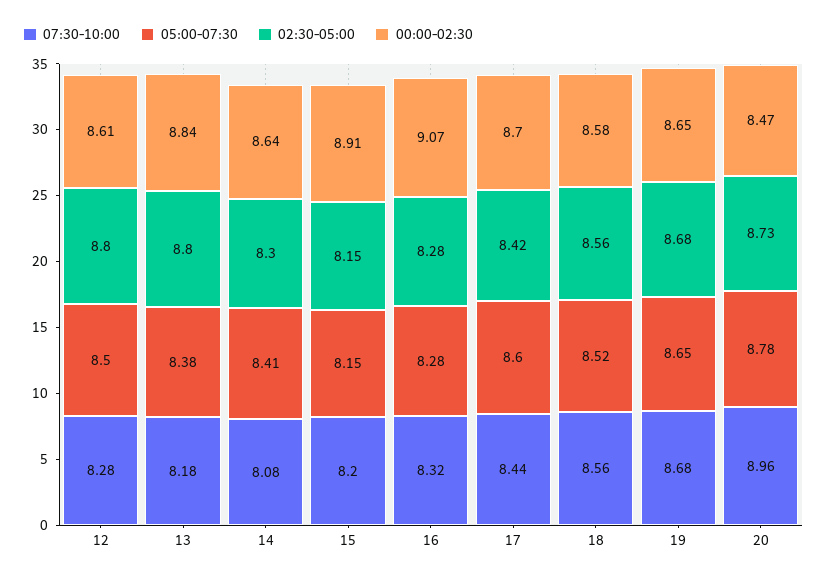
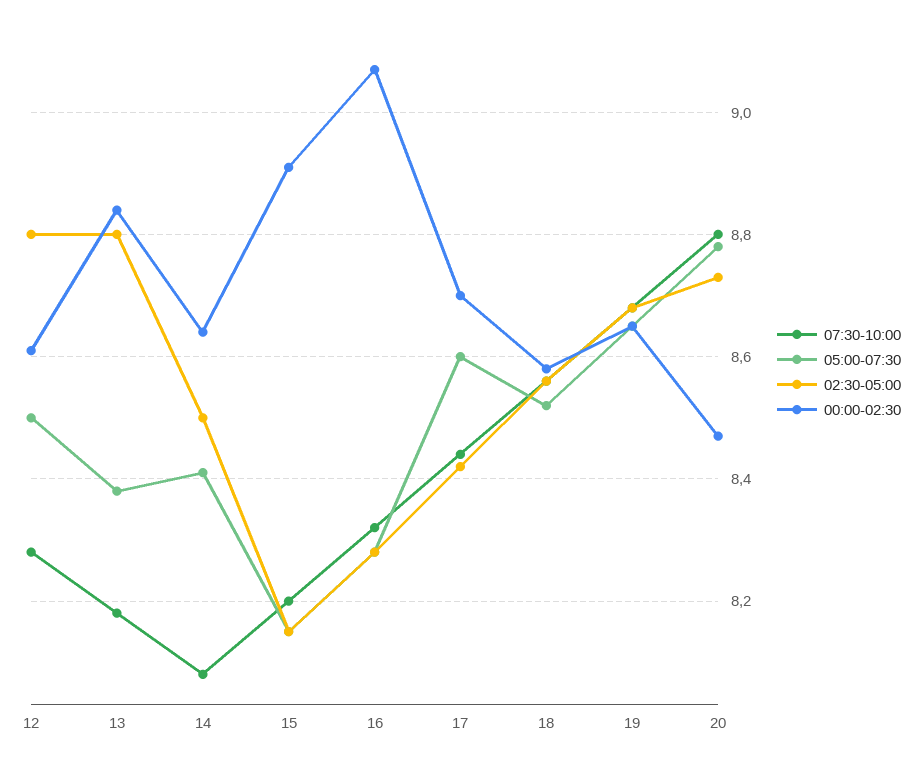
  {
    "07:30-10:00": {
      "12": 8.28,
      "13": 8.18,
      "14": 8.08,
      "15": 8.2,
      "16": 8.32,
      "17": 8.44,
      "18": 8.56,
      "19": 8.68,
-     "20": 8.96
+     "20": 8.8
    },
    "05:00-07:30": {
      "12": 8.5,
      "13": 8.38,
      "14": 8.41,
      "15": 8.15,
      "16": 8.28,
      "17": 8.6,
      "18": 8.52,
      "19": 8.65,
      "20": 8.78
    },
    "02:30-05:00": {
      "12": 8.8,
      "13": 8.8,
-     "14": 8.3,
+     "14": 8.5,
      "15": 8.15,
      "16": 8.28,
      "17": 8.42,
      "18": 8.56,
      "19": 8.68,
      "20": 8.73
    },
    "00:00-02:30": {
      "12": 8.61,
      "13": 8.84,
      "14": 8.64,
      "15": 8.91,
      "16": 9.07,
      "17": 8.7,
      "18": 8.58,
      "19": 8.65,
      "20": 8.47
    }
  }

